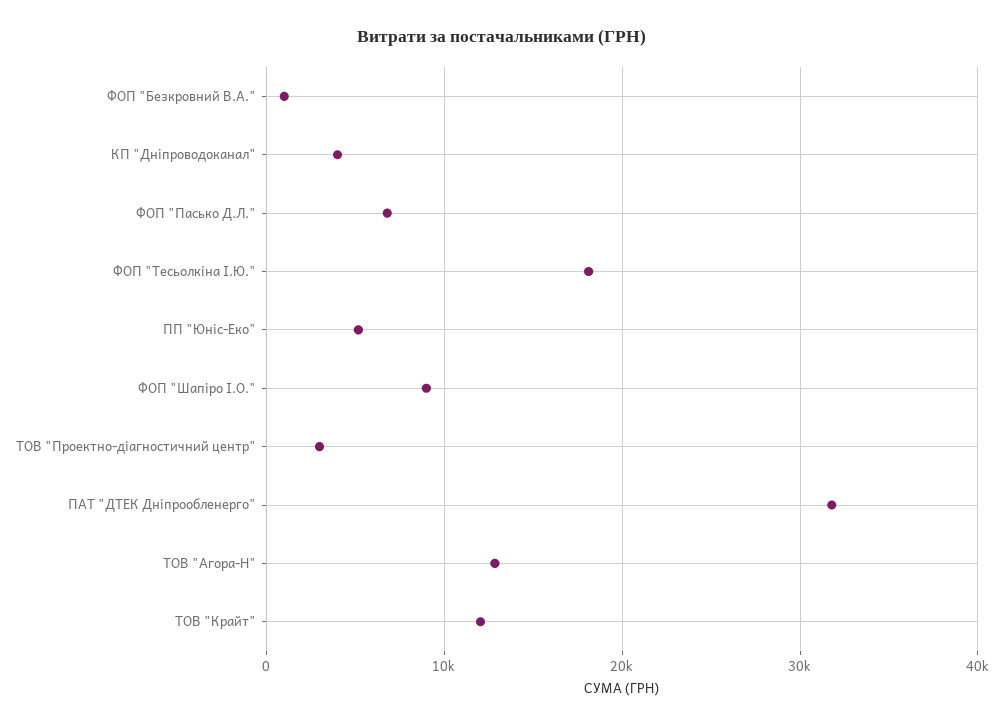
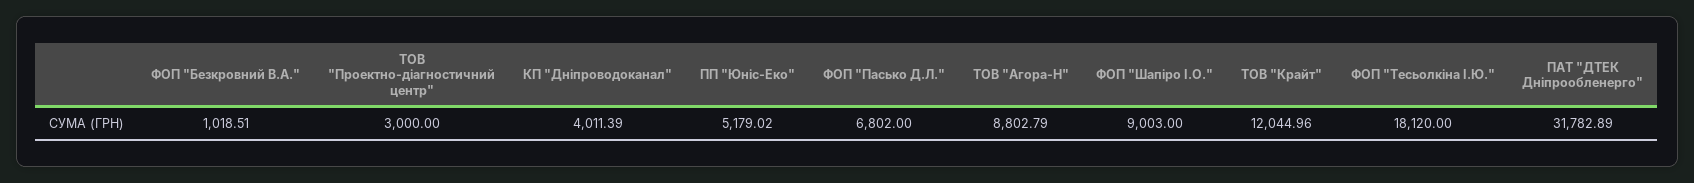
  {
    "ФОП \"Безкровний В.А.\"": 1018.51,
    "КП \"Дніпроводоканал\"": 4011.39,
    "ФОП \"Пасько Д.Л.\"": 6802,
    "ФОП \"Тесьолкіна І.Ю.\"": 18120,
    "ПП \"Юніс-Еко\"": 5179.02,
    "ФОП \"Шапіро І.О.\"": 9003,
    "ТОВ \"Проектно-діагностичний центр\"": 3000,
    "ПАТ \"ДТЕК Дніпрообленерго\"": 31782.89,
-   "ТОВ \"Агора-Н\"": 13000,
+   "ТОВ \"Агора-Н\"": 8802.79,
    "ТОВ \"Крайт\"": 12044.96
  }

